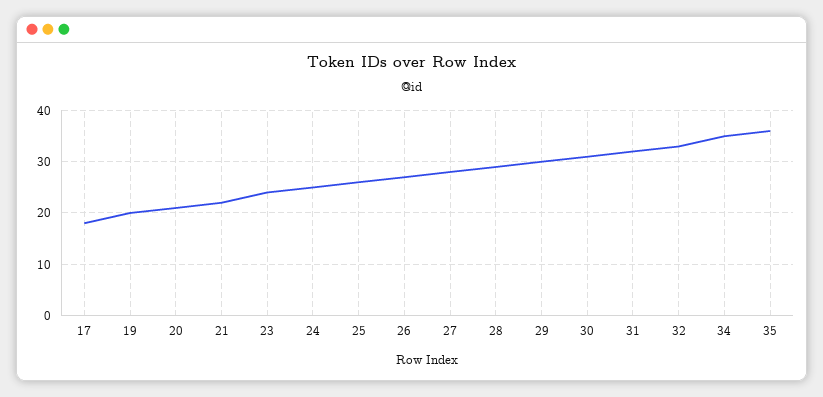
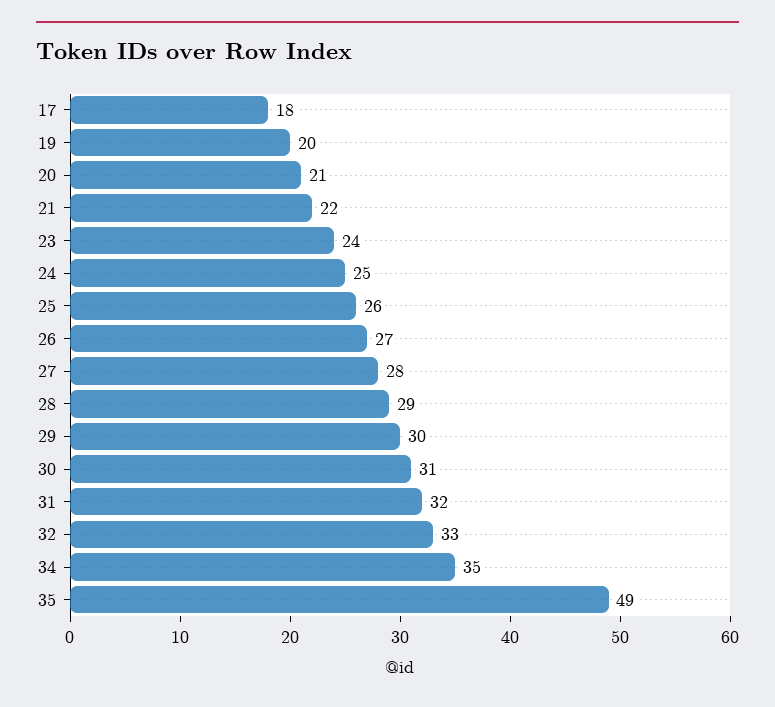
  {
    "17": 18,
    "19": 20,
    "20": 21,
    "21": 22,
    "23": 24,
    "24": 25,
    "25": 26,
    "26": 27,
    "27": 28,
    "28": 29,
    "29": 30,
    "30": 31,
    "31": 32,
    "32": 33,
    "34": 35,
-   "35": 35
+   "35": 49
  }

